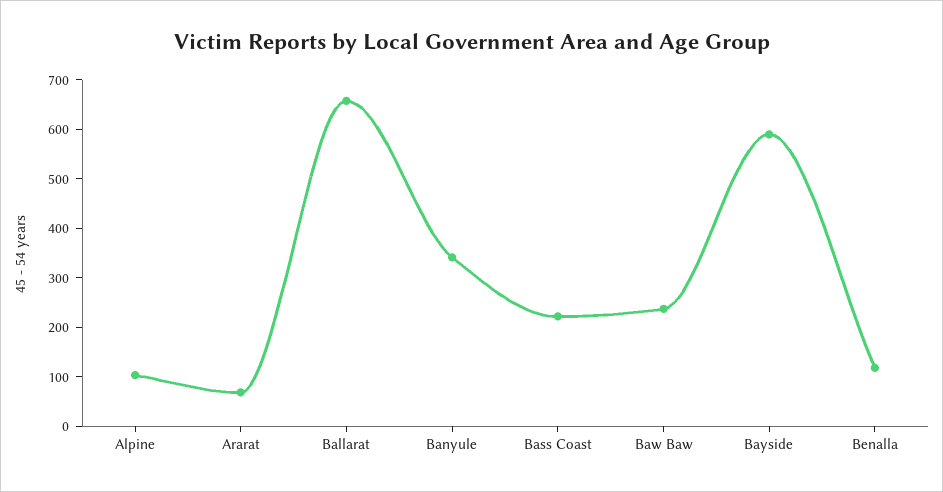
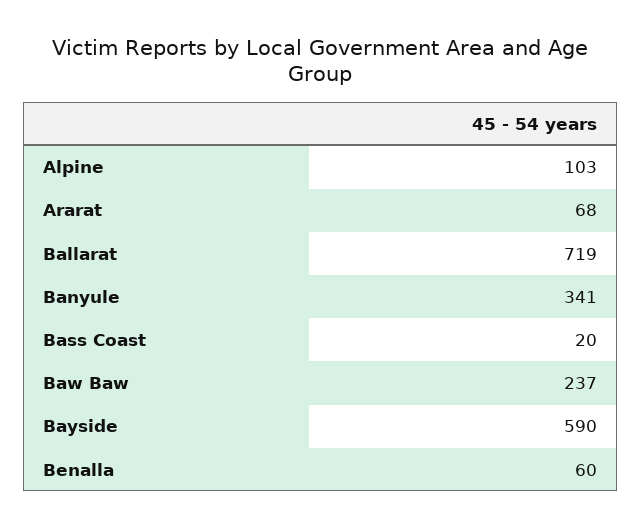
  {
    "Alpine": 103,
    "Ararat": 68,
-   "Ballarat": 660,
+   "Ballarat": 719,
    "Banyule": 341,
-   "Bass Coast": 220,
+   "Bass Coast": 20,
    "Baw Baw": 237,
    "Bayside": 590,
-   "Benalla": 120
+   "Benalla": 60
  }

